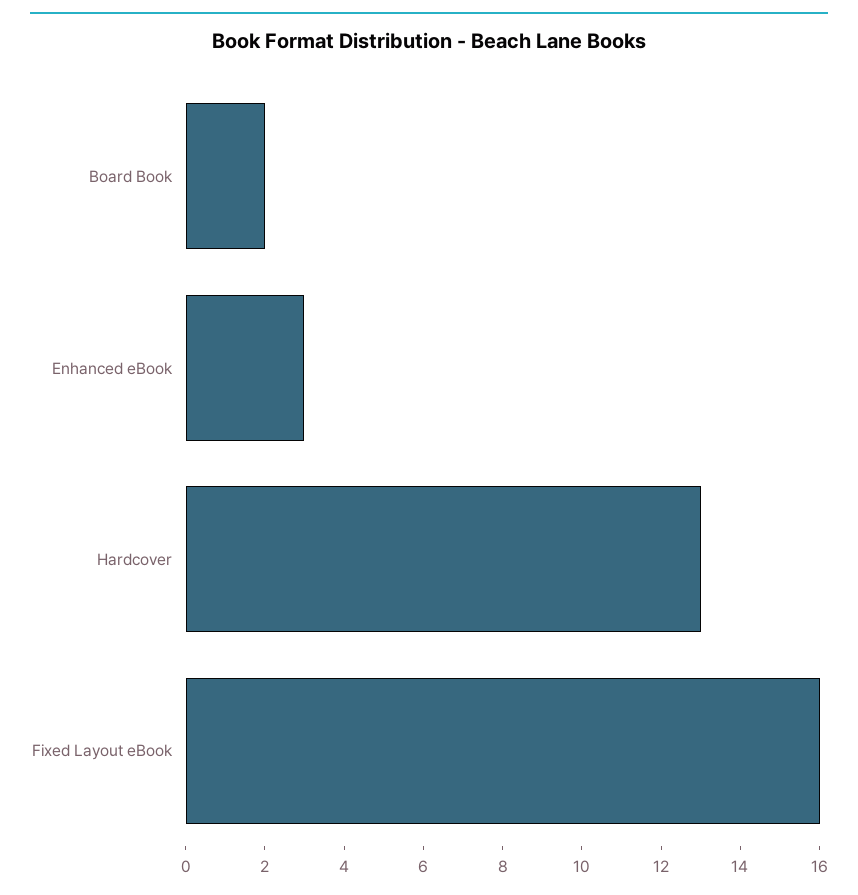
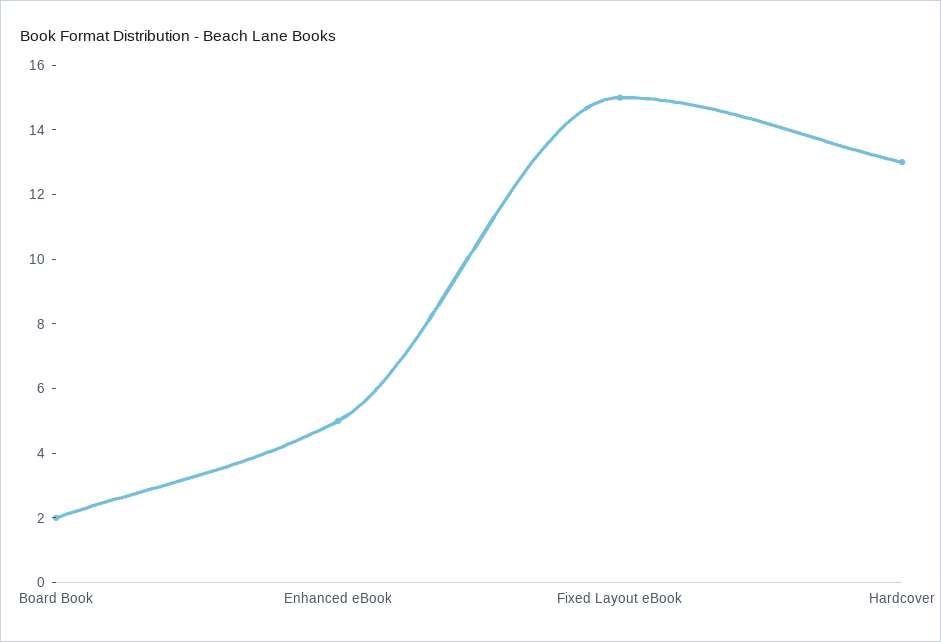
  {
    "Board Book": 2,
-   "Enhanced eBook": 3,
+   "Enhanced eBook": 5,
    "Hardcover": 13,
-   "Fixed Layout eBook": 16
+   "Fixed Layout eBook": 15
  }

